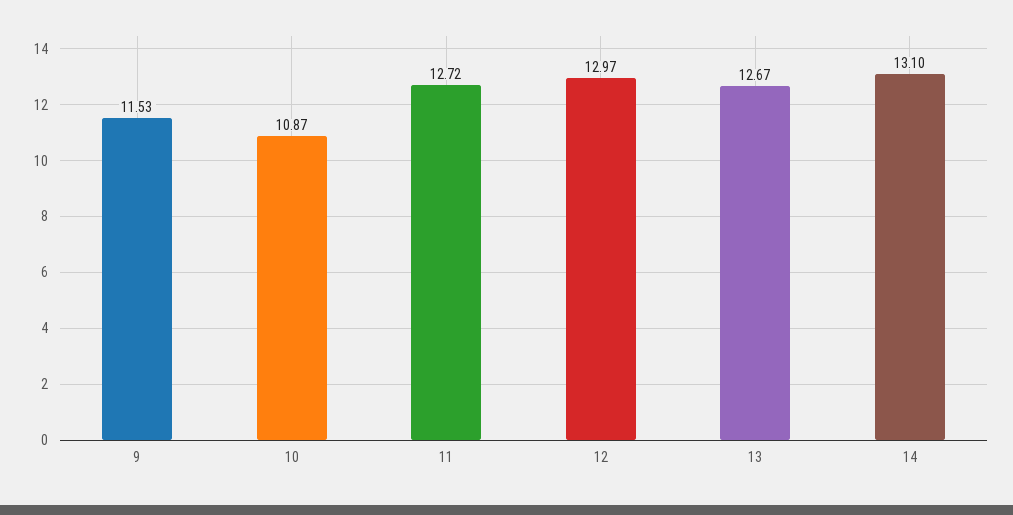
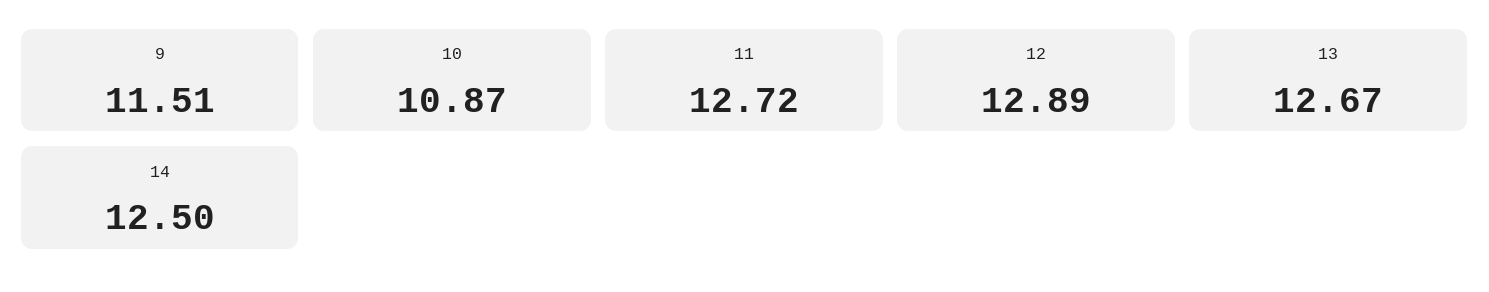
  {
-   "9": 11.53,
+   "9": 11.51,
    "10": 10.87,
    "11": 12.72,
-   "12": 12.97,
+   "12": 12.89,
    "13": 12.67,
-   "14": 13.1
+   "14": 12.5
  }

